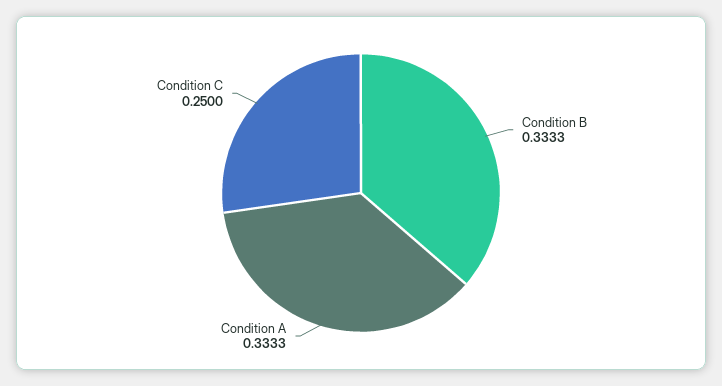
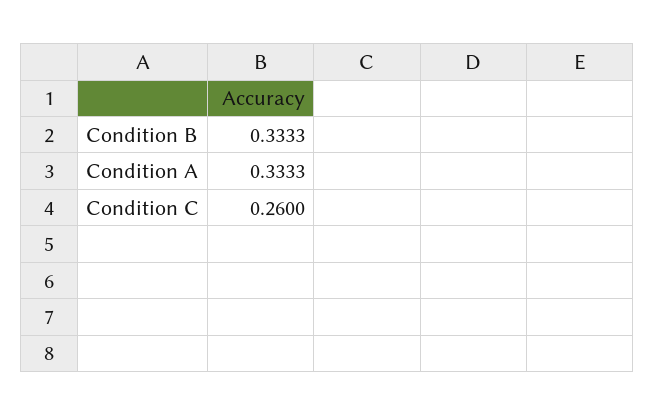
  {
    "Condition B": 0.3333,
    "Condition A": 0.3333,
-   "Condition C": 0.25
+   "Condition C": 0.26
  }

